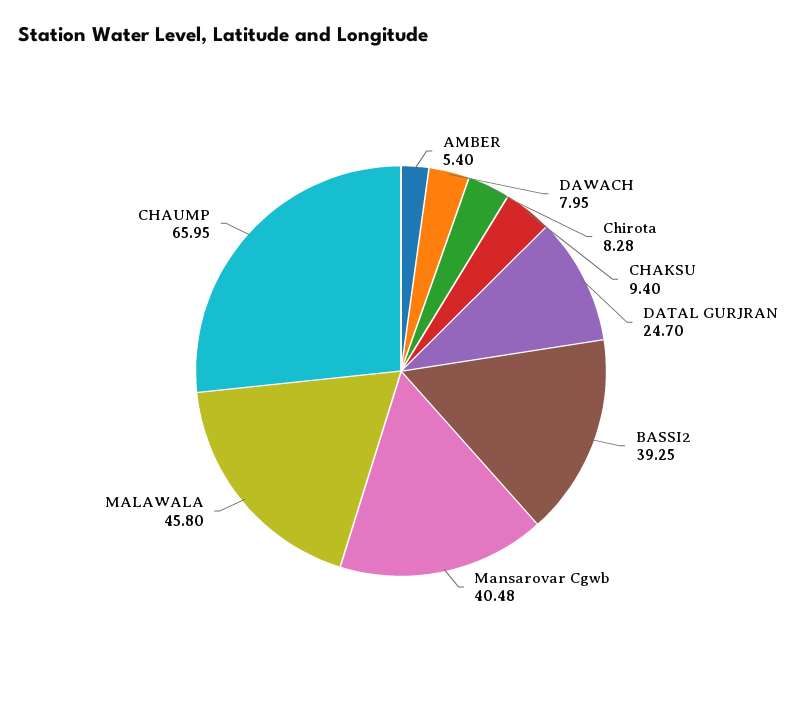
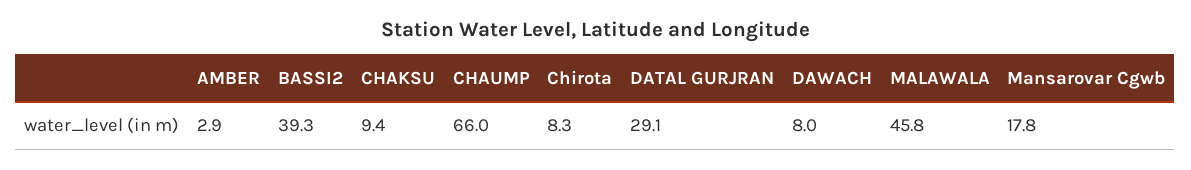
  {
-   "AMBER": 5.4,
+   "AMBER": 2.9,
    "DAWACH": 7.95,
    "Chirota": 8.28,
    "CHAKSU": 9.4,
-   "DATAL GURJRAN": 24.7,
+   "DATAL GURJRAN": 29.1,
    "BASSI2": 39.25,
-   "Mansarovar Cgwb": 40.48,
+   "Mansarovar Cgwb": 17.8,
    "MALAWALA": 45.8,
    "CHAUMP": 65.95
  }

